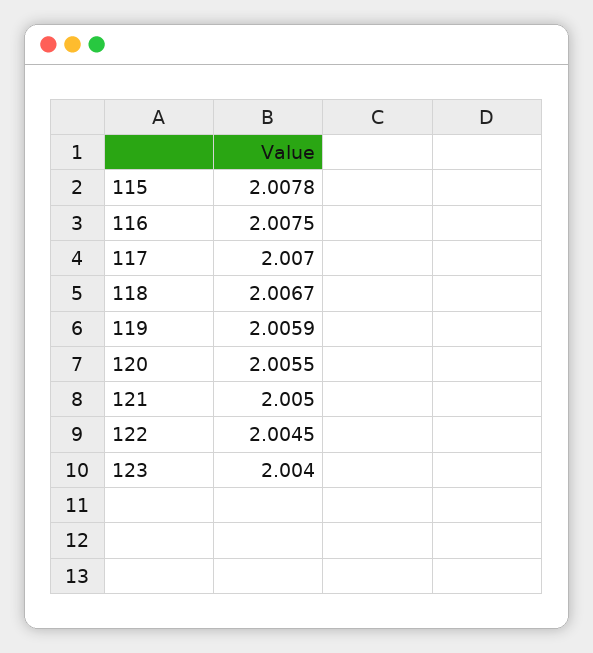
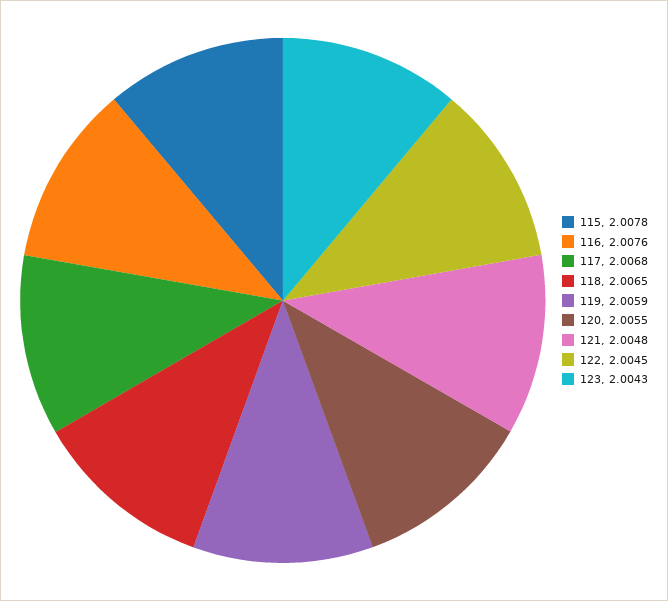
  {
    "115": 2.0078,
-   "116": 2.0075,
+   "116": 2.0076,
-   "117": 2.007,
+   "117": 2.0068,
-   "118": 2.0067,
+   "118": 2.0065,
    "119": 2.0059,
    "120": 2.0055,
-   "121": 2.005,
+   "121": 2.0048,
    "122": 2.0045,
-   "123": 2.004
+   "123": 2.0043
  }

